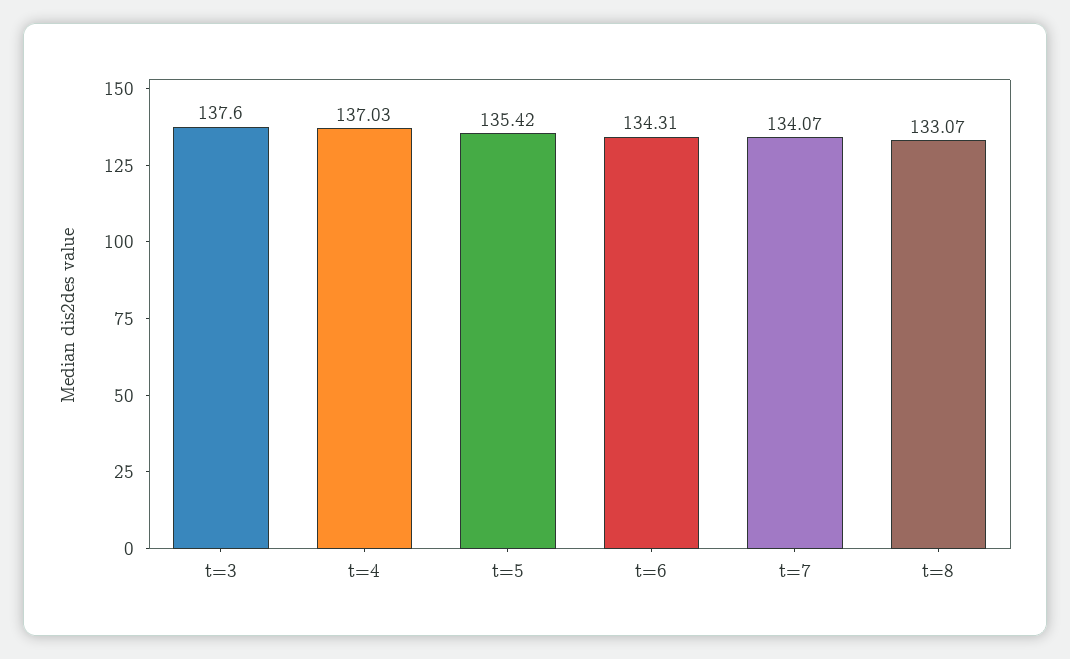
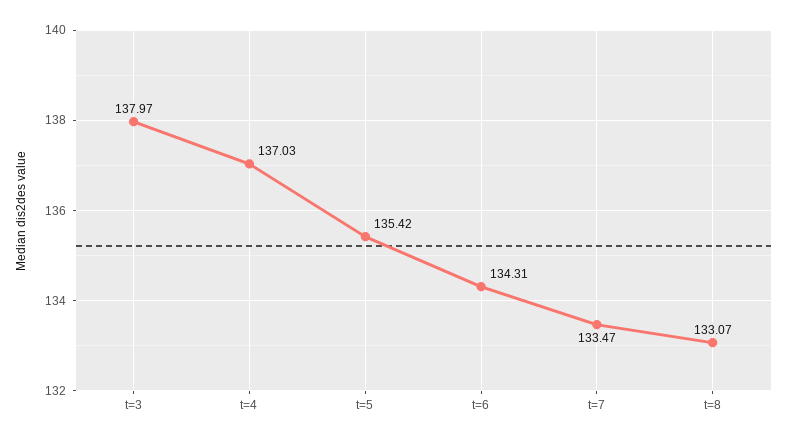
  {
-   "t=3": 137.6,
+   "t=3": 137.97,
    "t=4": 137.03,
    "t=5": 135.42,
    "t=6": 134.31,
-   "t=7": 134.07,
+   "t=7": 133.47,
    "t=8": 133.07
  }

